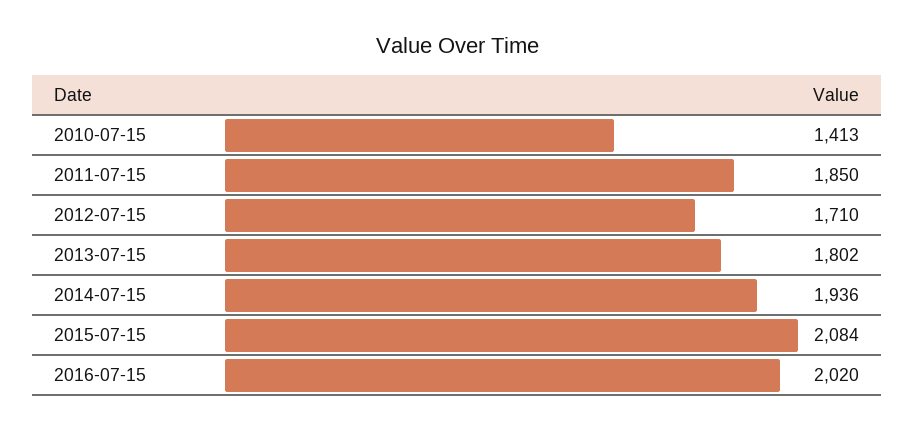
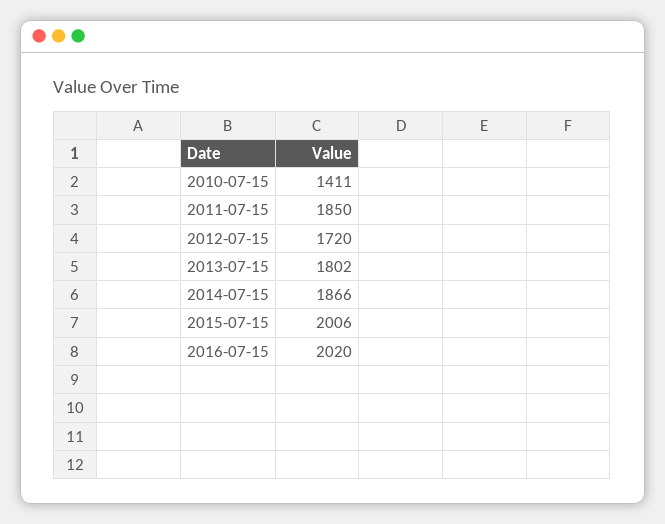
  {
-   "2010-07-15": 1413,
+   "2010-07-15": 1411,
    "2011-07-15": 1850,
-   "2012-07-15": 1710,
+   "2012-07-15": 1720,
    "2013-07-15": 1802,
-   "2014-07-15": 1936,
+   "2014-07-15": 1866,
-   "2015-07-15": 2084,
+   "2015-07-15": 2006,
    "2016-07-15": 2020
  }

